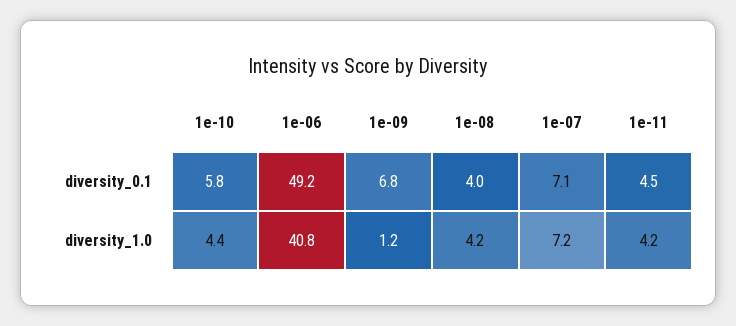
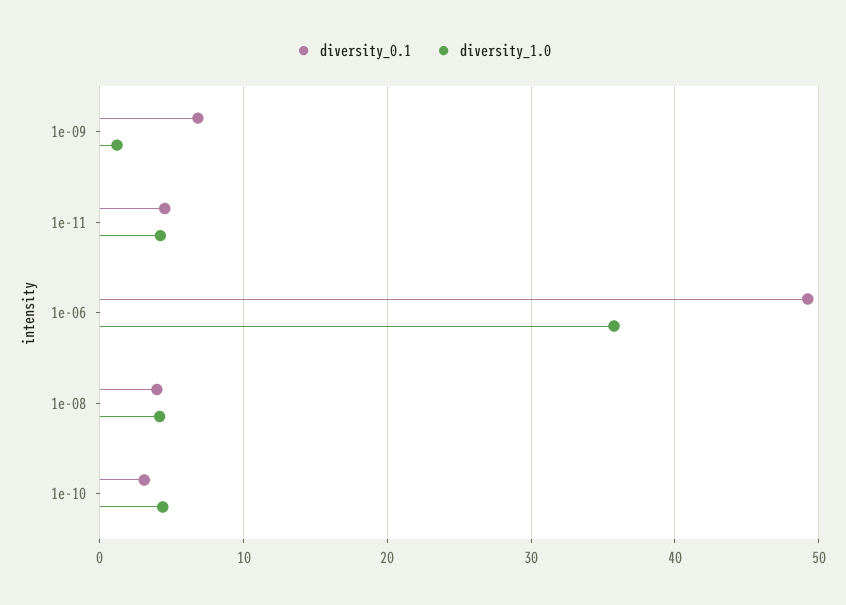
  {
    "diversity_0.1": {
-     "1e-10": 5.8,
+     "1e-10": 3,
      "1e-06": 49.2,
      "1e-09": 6.8,
      "1e-08": 4,
-     "1e-07": 7.1,
      "1e-11": 4.5
    },
    "diversity_1.0": {
      "1e-10": 4.4,
-     "1e-06": 40.8,
+     "1e-06": 36,
      "1e-09": 1.2,
      "1e-08": 4.2,
-     "1e-07": 7.2,
      "1e-11": 4.2
    }
  }

